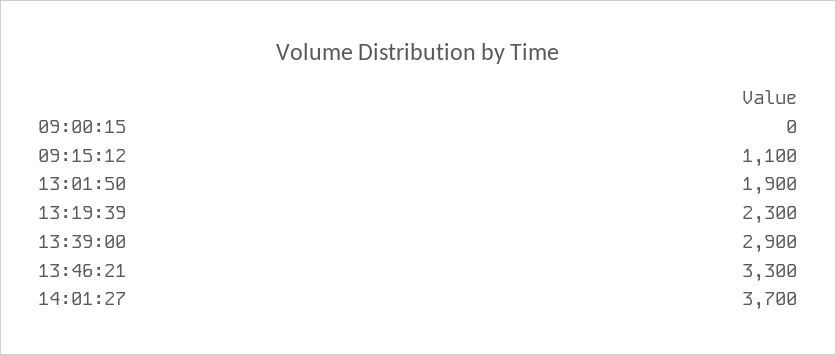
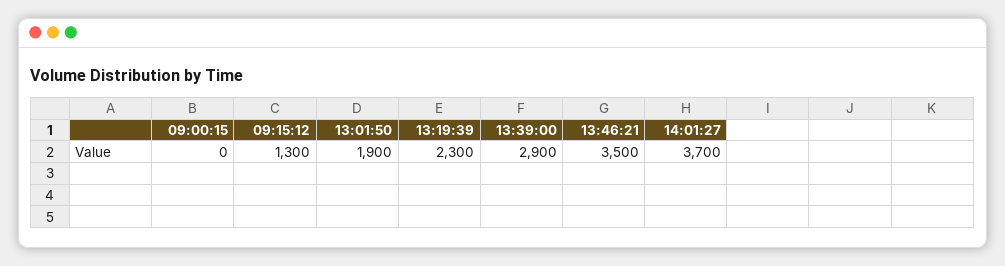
  {
    "09:00:15": 0,
-   "09:15:12": 1100,
+   "09:15:12": 1300,
    "13:01:50": 1900,
    "13:19:39": 2300,
    "13:39:00": 2900,
-   "13:46:21": 3300,
+   "13:46:21": 3500,
    "14:01:27": 3700
  }

